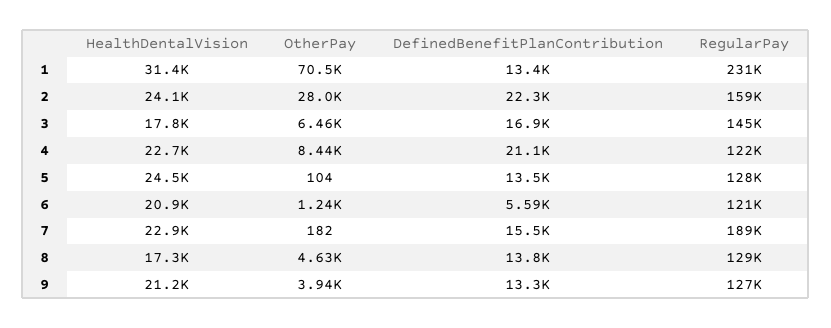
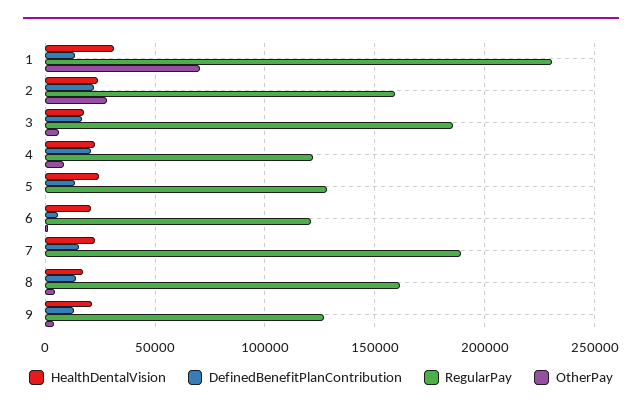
  {
    "HealthDentalVision": {
      "1": 31400,
      "2": 24100,
      "3": 17800,
      "4": 22700,
      "5": 24500,
      "6": 20900,
      "7": 22900,
      "8": 17300,
      "9": 21200
    },
    "OtherPay": {
      "1": 70500,
      "2": 28000,
      "3": 6460,
      "4": 8440,
      "5": 104,
      "6": 1240,
      "7": 182,
      "8": 4630,
      "9": 3940
    },
    "DefinedBenefitPlanContribution": {
      "1": 13400,
      "2": 22300,
      "3": 16900,
      "4": 21100,
      "5": 13500,
      "6": 5590,
      "7": 15500,
      "8": 13800,
      "9": 13300
    },
    "RegularPay": {
      "1": 231000,
      "2": 159000,
-     "3": 145000,
+     "3": 185000,
      "4": 122000,
      "5": 128000,
      "6": 121000,
      "7": 189000,
-     "8": 129000,
+     "8": 160000,
      "9": 127000
    }
  }

